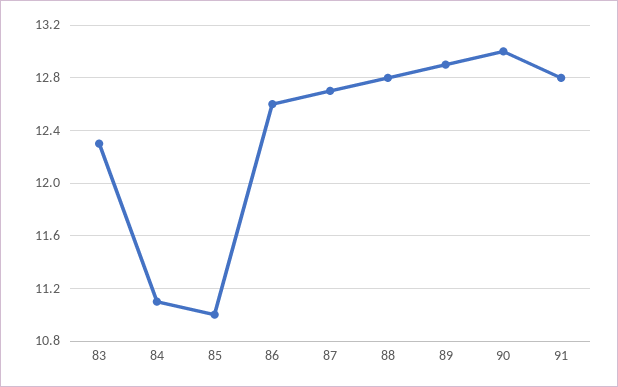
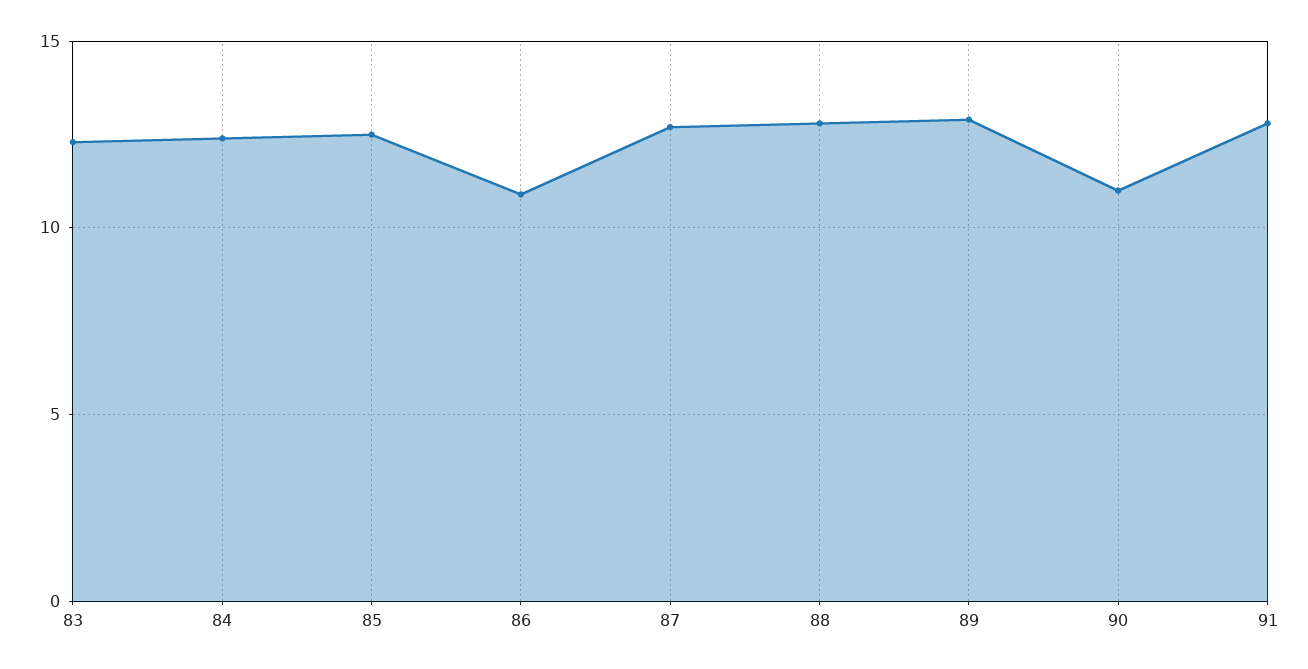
  {
    "83": 12.3,
-   "84": 11.1,
+   "84": 12.5,
-   "85": 11,
+   "85": 12.5,
-   "86": 12.6,
+   "86": 11,
    "87": 12.7,
    "88": 12.8,
    "89": 12.9,
-   "90": 13,
+   "90": 11,
    "91": 12.8
  }

